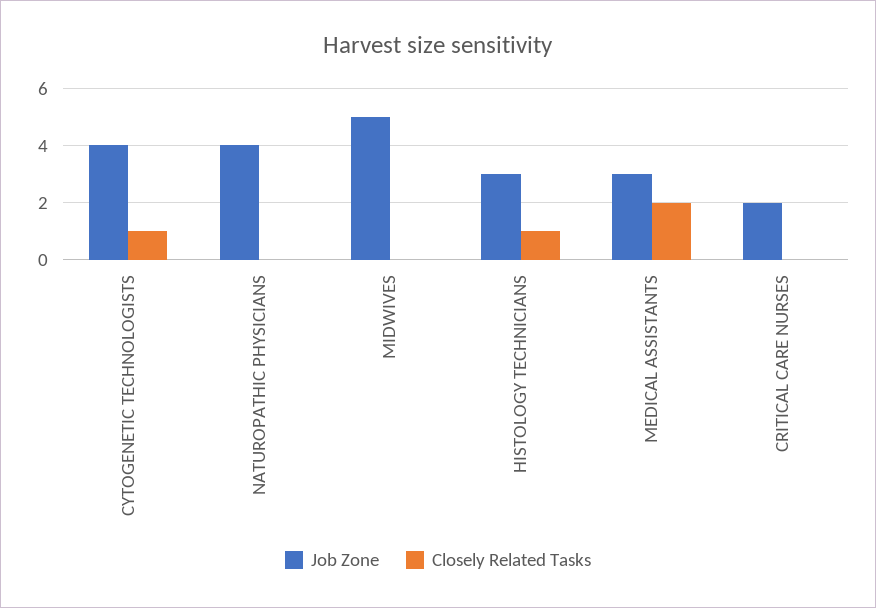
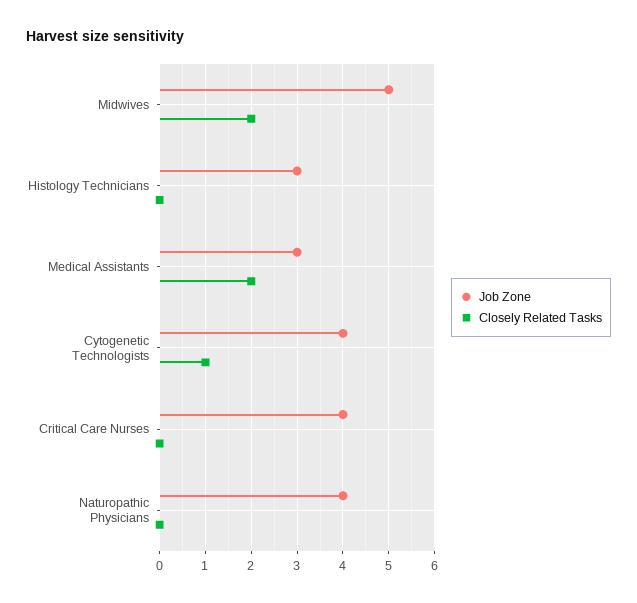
  {
    "Job Zone": {
      "CYTOGENETIC TECHNOLOGISTS": 4,
      "NATUROPATHIC PHYSICIANS": 4,
      "MIDWIVES": 5,
      "HISTOLOGY TECHNICIANS": 3,
      "MEDICAL ASSISTANTS": 3,
-     "CRITICAL CARE NURSES": 2
+     "CRITICAL CARE NURSES": 4
    },
    "Closely Related Tasks": {
      "CYTOGENETIC TECHNOLOGISTS": 1,
      "NATUROPATHIC PHYSICIANS": 0,
-     "MIDWIVES": 0,
+     "MIDWIVES": 2,
-     "HISTOLOGY TECHNICIANS": 1,
+     "HISTOLOGY TECHNICIANS": 0,
      "MEDICAL ASSISTANTS": 2,
      "CRITICAL CARE NURSES": 0
    }
  }

